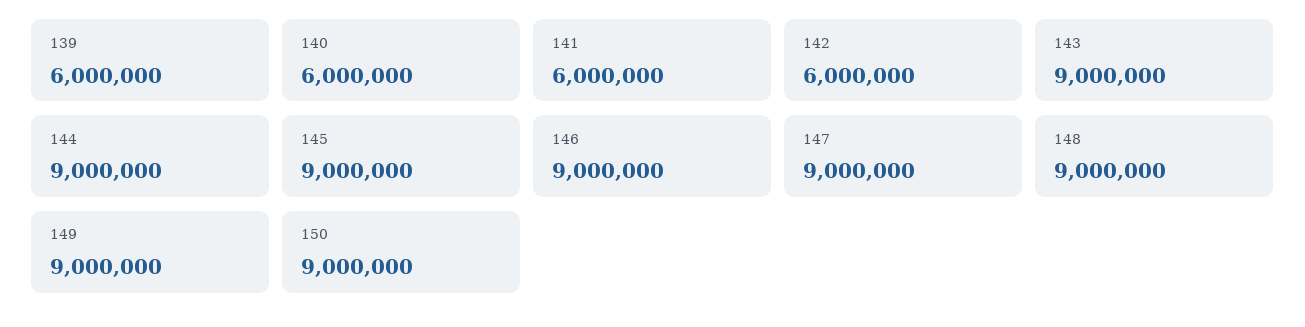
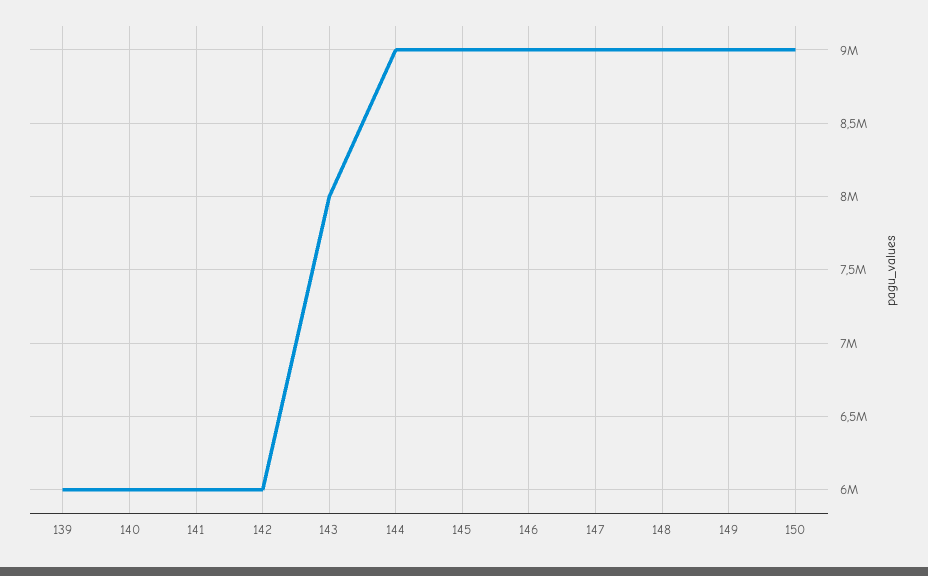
  {
    "139": 6000000,
    "140": 6000000,
    "141": 6000000,
    "142": 6000000,
-   "143": 9000000,
+   "143": 8000000,
    "144": 9000000,
    "145": 9000000,
    "146": 9000000,
    "147": 9000000,
    "148": 9000000,
    "149": 9000000,
    "150": 9000000
  }

